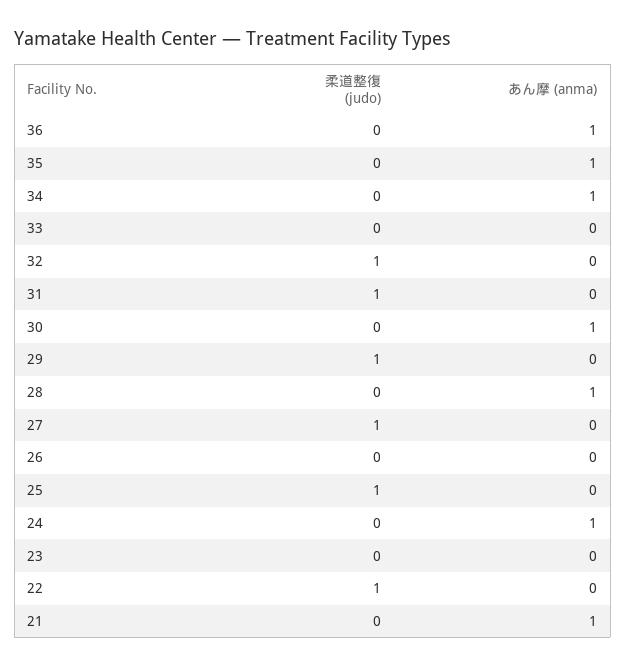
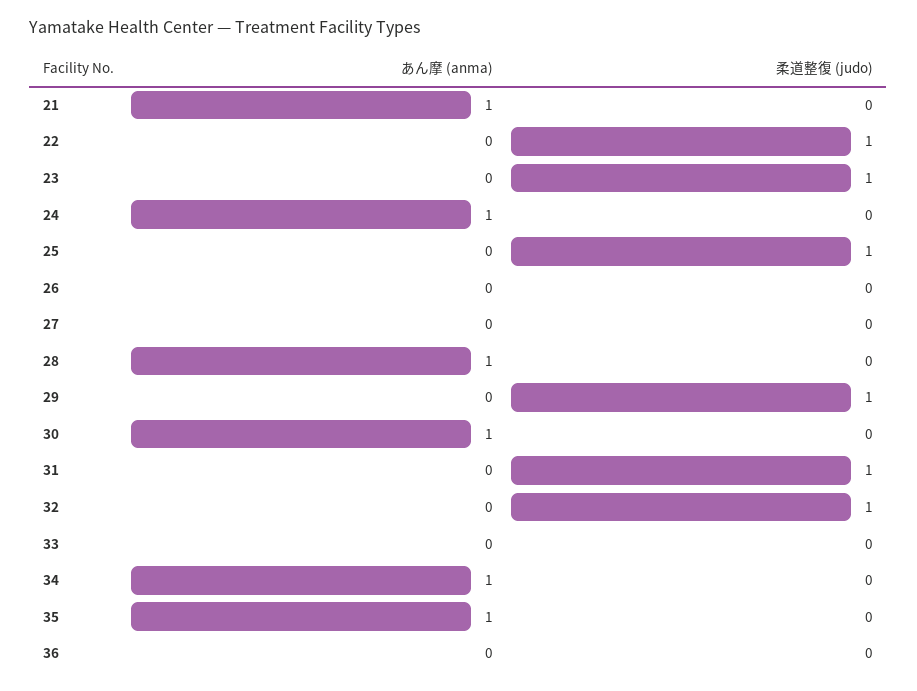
  {
    "柔道整復 (judo)": {
      "36": 0,
      "35": 0,
      "34": 0,
      "33": 0,
      "32": 1,
      "31": 1,
      "30": 0,
      "29": 1,
      "28": 0,
-     "27": 1,
+     "27": 0,
      "26": 0,
      "25": 1,
      "24": 0,
-     "23": 0,
+     "23": 1,
      "22": 1,
      "21": 0
    },
    "あん摩 (anma)": {
-     "36": 1,
+     "36": 0,
      "35": 1,
      "34": 1,
      "33": 0,
      "32": 0,
      "31": 0,
      "30": 1,
      "29": 0,
      "28": 1,
      "27": 0,
      "26": 0,
      "25": 0,
      "24": 1,
      "23": 0,
      "22": 0,
      "21": 1
    }
  }

